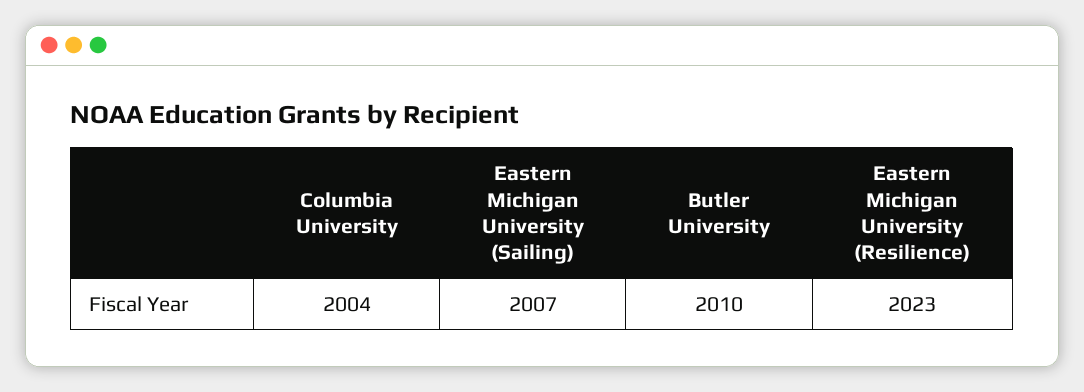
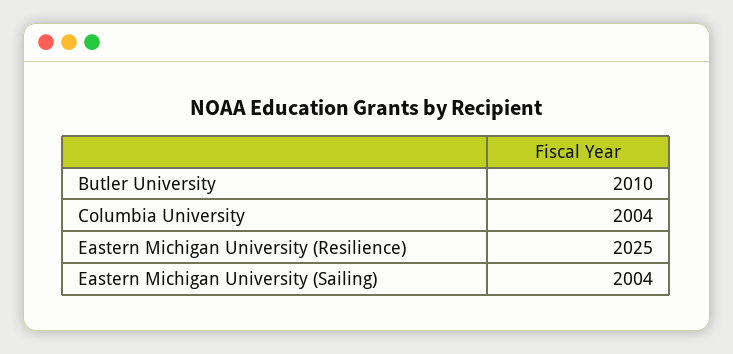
  {
    "Columbia University": 2004,
-   "Eastern Michigan University (Sailing)": 2007,
+   "Eastern Michigan University (Sailing)": 2004,
    "Butler University": 2010,
-   "Eastern Michigan University (Resilience)": 2023
+   "Eastern Michigan University (Resilience)": 2025
  }

